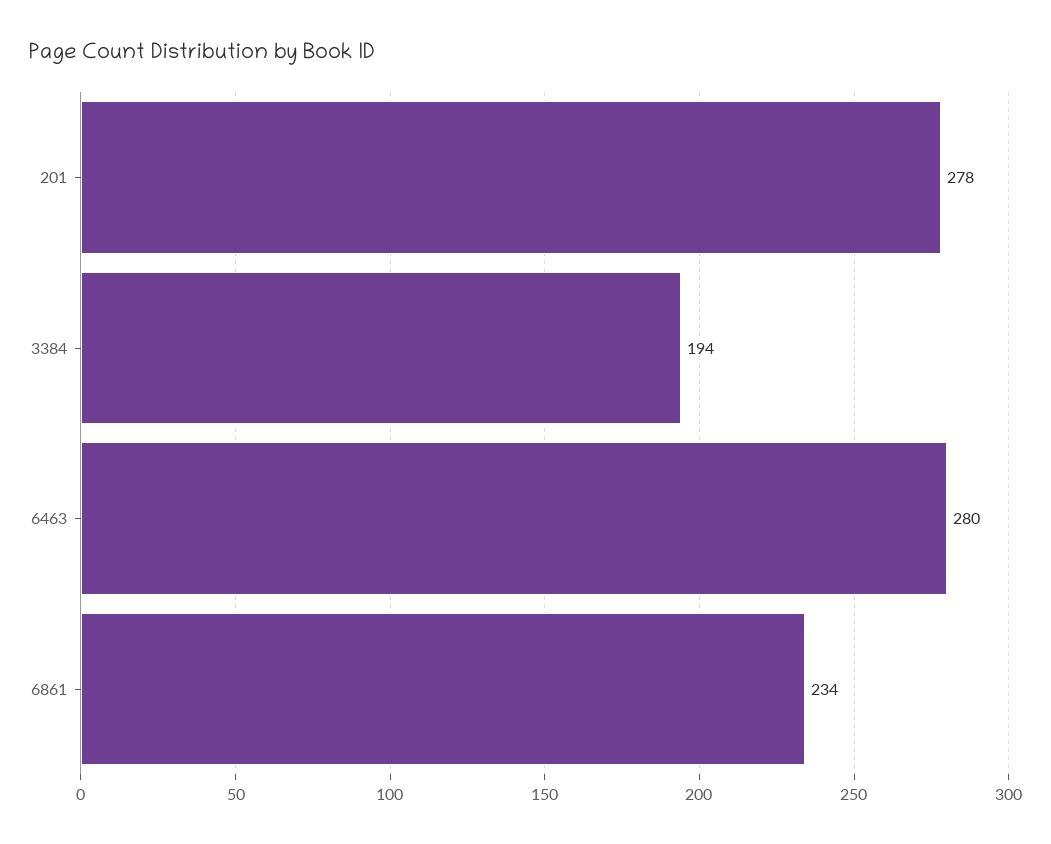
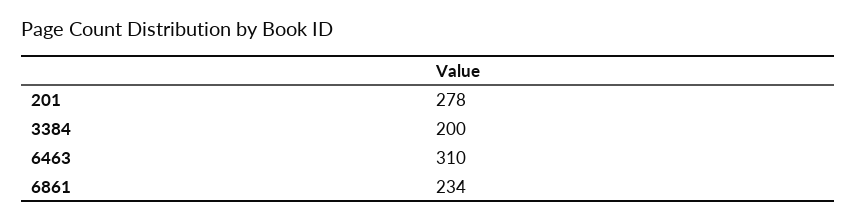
  {
    "201": 278,
-   "3384": 194,
+   "3384": 200,
-   "6463": 280,
+   "6463": 310,
    "6861": 234
  }

